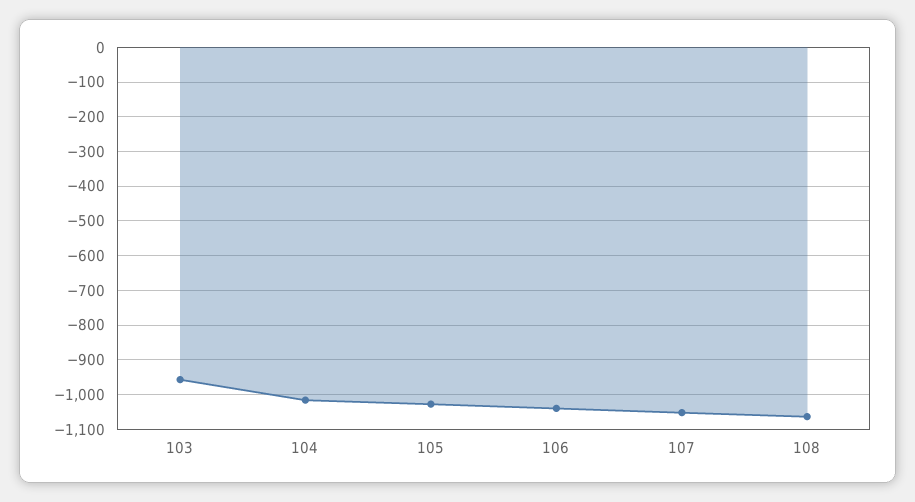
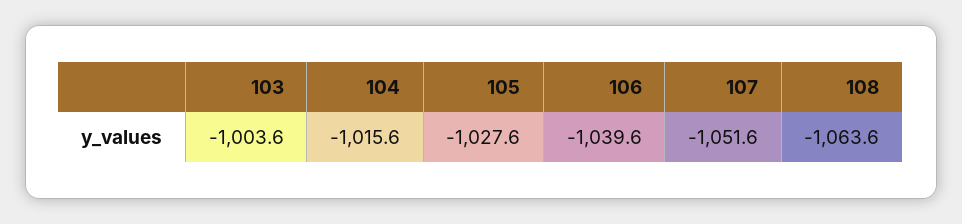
  {
-   "103": -960,
+   "103": -1003.6,
    "104": -1015.6,
    "105": -1027.6,
    "106": -1039.6,
    "107": -1051.6,
    "108": -1063.6
  }

